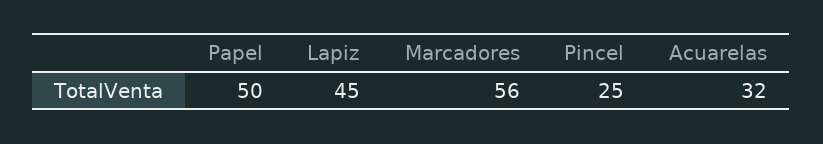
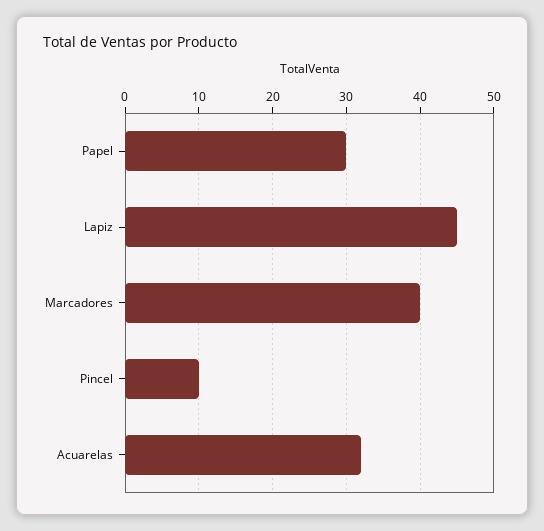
  {
-   "Papel": 50,
+   "Papel": 30,
    "Lapiz": 45,
-   "Marcadores": 56,
+   "Marcadores": 40,
-   "Pincel": 25,
+   "Pincel": 10,
    "Acuarelas": 32
  }

